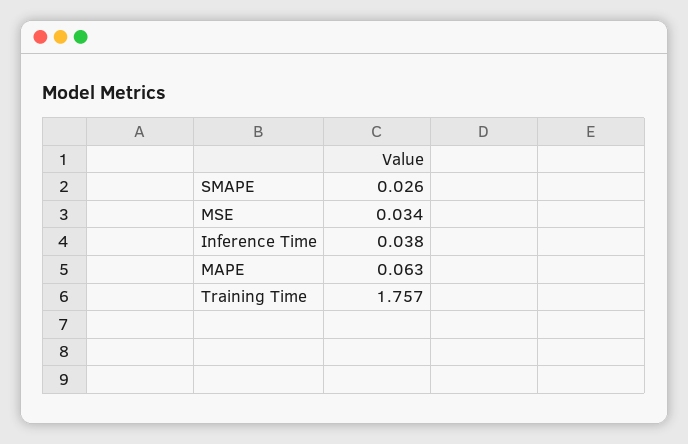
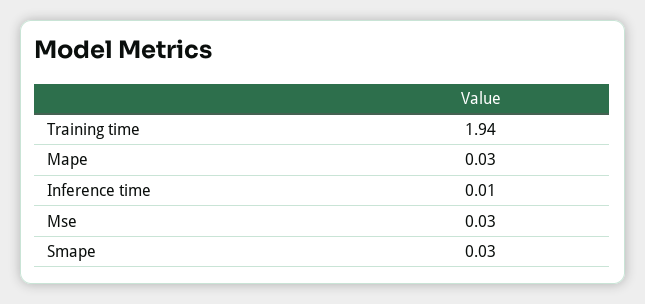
  {
    "SMAPE": 0.026,
    "MSE": 0.034,
-   "Inference Time": 0.038,
+   "Inference Time": 0.01,
-   "MAPE": 0.063,
+   "MAPE": 0.03,
-   "Training Time": 1.757
+   "Training Time": 1.94
  }

